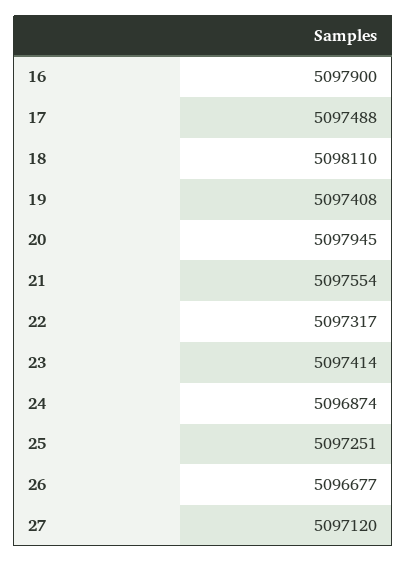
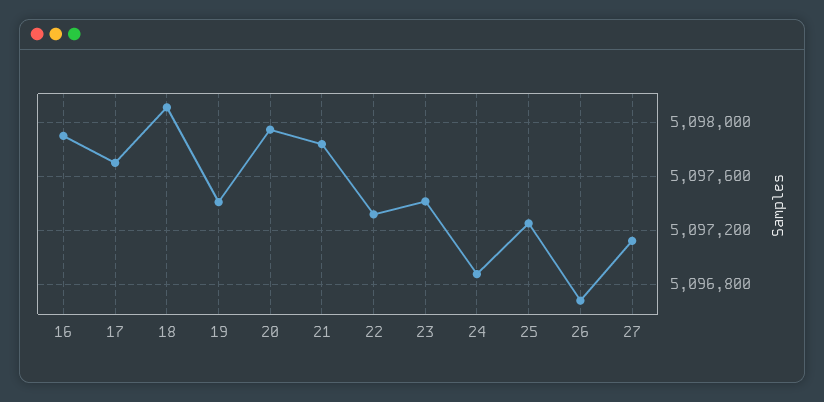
  {
    "16": 5097900,
-   "17": 5097488,
+   "17": 5097700,
    "18": 5098110,
    "19": 5097408,
    "20": 5097945,
-   "21": 5097554,
+   "21": 5097850,
    "22": 5097317,
    "23": 5097414,
    "24": 5096874,
    "25": 5097251,
    "26": 5096677,
    "27": 5097120
  }

